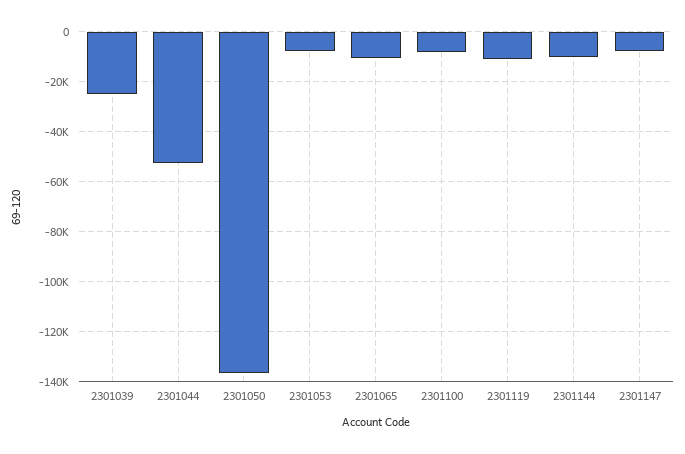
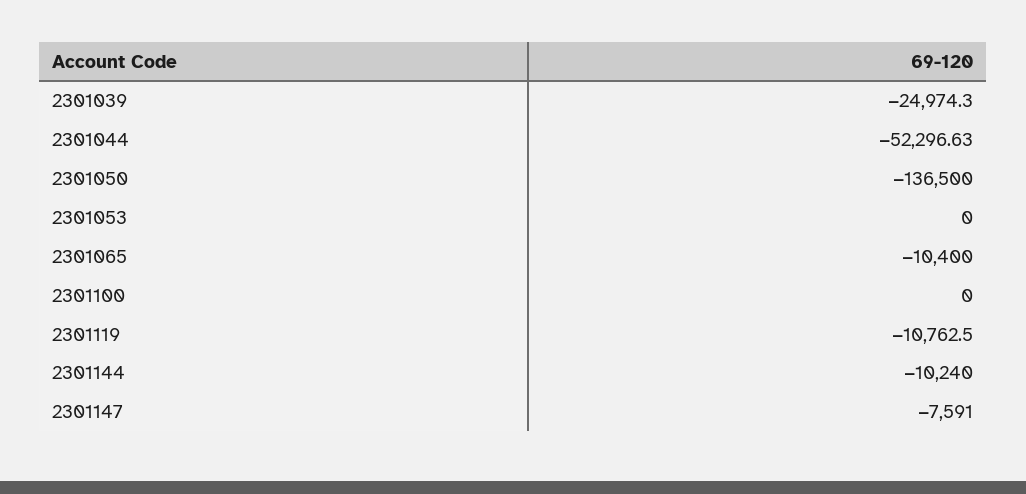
  {
    "2301039": -24974.3,
    "2301044": -52296.63,
    "2301050": -136500,
-   "2301053": -7500,
+   "2301053": 0,
    "2301065": -10400,
-   "2301100": -7500,
+   "2301100": 0,
    "2301119": -10762.5,
    "2301144": -10240,
    "2301147": -7591
  }

